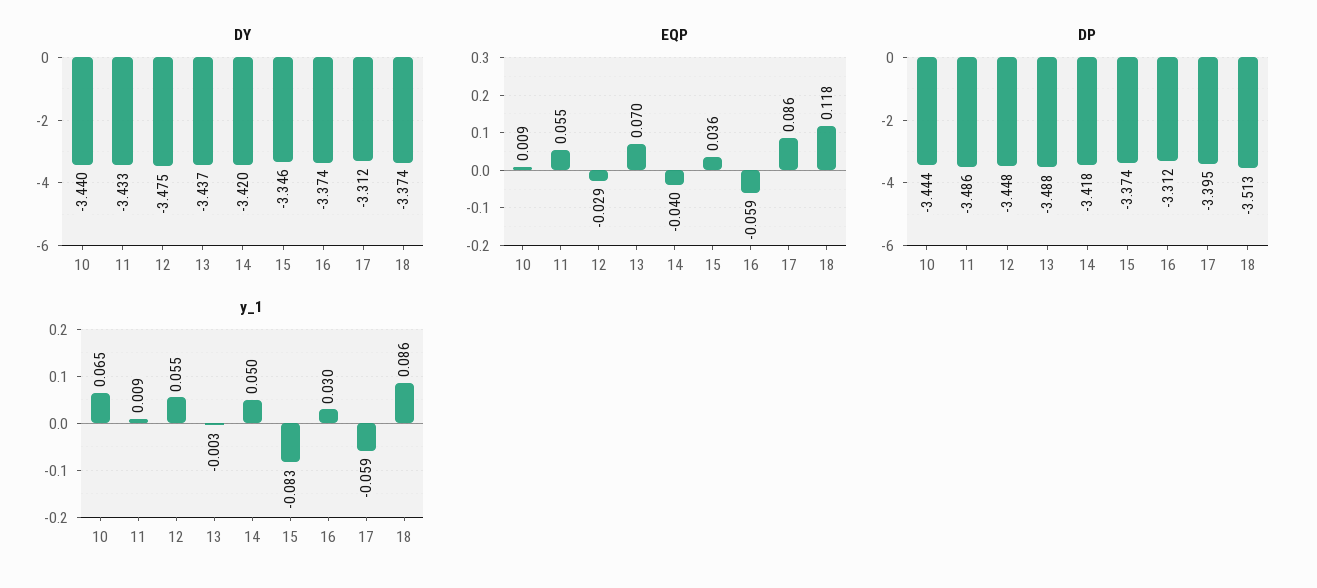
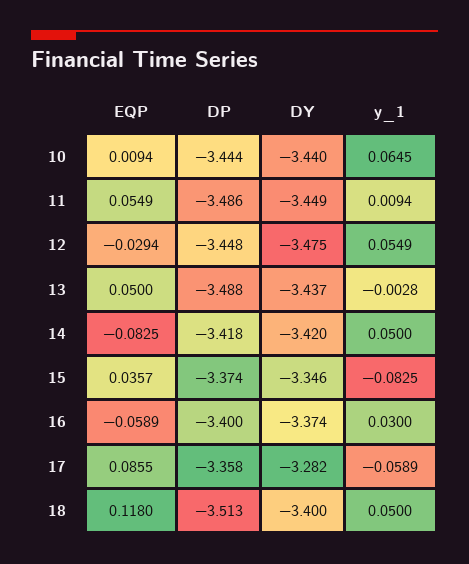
  {
    "DY": {
      "10": -3.44,
-     "11": -3.433,
+     "11": -3.449,
      "12": -3.475,
      "13": -3.437,
      "14": -3.42,
      "15": -3.346,
      "16": -3.374,
-     "17": -3.312,
+     "17": -3.282,
-     "18": -3.374
+     "18": -3.4
    },
    "EQP": {
      "10": 0.0094,
      "11": 0.0549,
      "12": -0.0294,
-     "13": 0.07,
+     "13": 0.05,
-     "14": -0.04,
+     "14": -0.0825,
      "15": 0.0357,
      "16": -0.0589,
      "17": 0.0855,
      "18": 0.118
    },
    "DP": {
      "10": -3.444,
      "11": -3.486,
      "12": -3.448,
      "13": -3.488,
      "14": -3.418,
      "15": -3.374,
-     "16": -3.312,
+     "16": -3.4,
-     "17": -3.395,
+     "17": -3.358,
      "18": -3.513
    },
    "y_1": {
      "10": 0.0645,
      "11": 0.0094,
      "12": 0.0549,
      "13": -0.0028,
      "14": 0.05,
      "15": -0.0825,
      "16": 0.03,
      "17": -0.0589,
-     "18": 0.086
+     "18": 0.05
    }
  }

